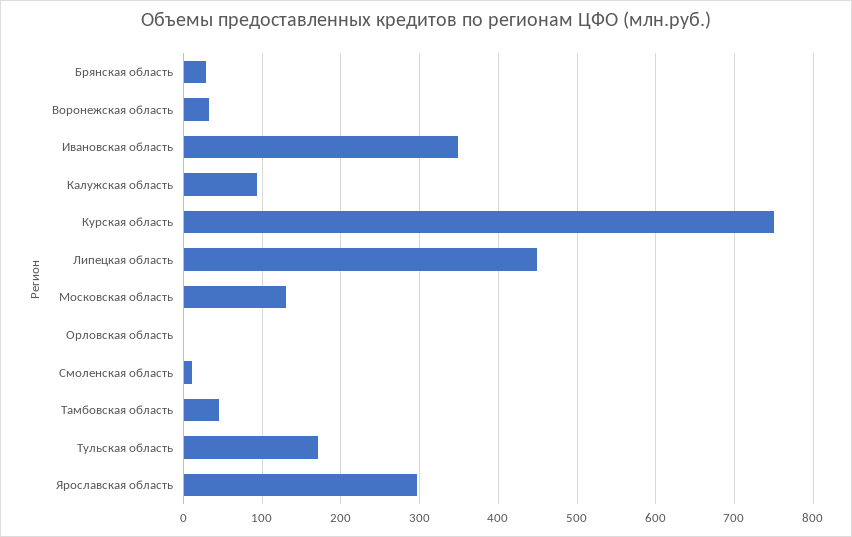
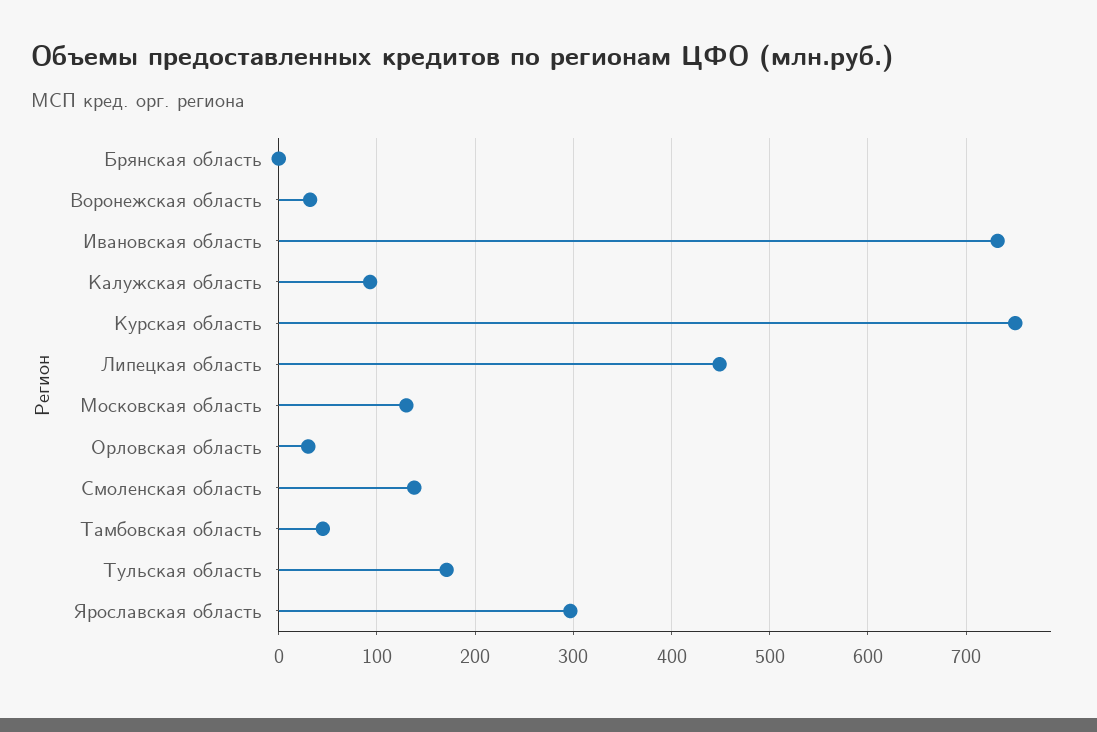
  {
-   "Брянская область": 30,
+   "Брянская область": 0,
    "Воронежская область": 30,
-   "Ивановская область": 350,
+   "Ивановская область": 730,
    "Калужская область": 90,
    "Курская область": 750,
    "Липецкая область": 450,
    "Московская область": 130,
-   "Орловская область": 0,
+   "Орловская область": 30,
-   "Смоленская область": 10,
+   "Смоленская область": 140,
    "Тамбовская область": 50,
    "Тульская область": 170,
    "Ярославская область": 300
  }

